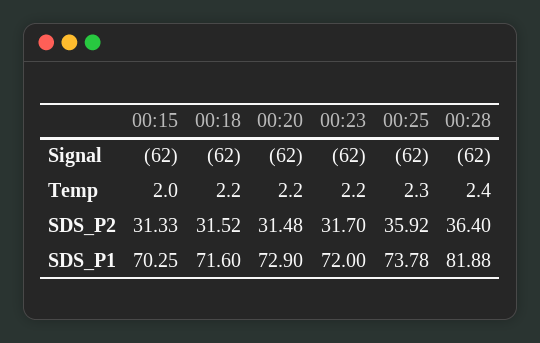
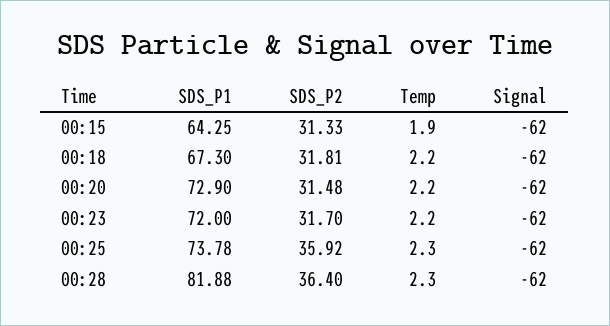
  {
    "00:15": {
      "Signal": -62,
-     "Temp": 2,
+     "Temp": 1.9,
      "SDS_P2": 31.33,
-     "SDS_P1": 70.25
+     "SDS_P1": 64.25
    },
    "00:18": {
      "Signal": -62,
      "Temp": 2.2,
-     "SDS_P2": 31.52,
+     "SDS_P2": 31.81,
-     "SDS_P1": 71.6
+     "SDS_P1": 67.3
    },
    "00:20": {
      "Signal": -62,
      "Temp": 2.2,
      "SDS_P2": 31.48,
      "SDS_P1": 72.9
    },
    "00:23": {
      "Signal": -62,
      "Temp": 2.2,
      "SDS_P2": 31.7,
      "SDS_P1": 72
    },
    "00:25": {
      "Signal": -62,
      "Temp": 2.3,
      "SDS_P2": 35.92,
      "SDS_P1": 73.78
    },
    "00:28": {
      "Signal": -62,
-     "Temp": 2.4,
+     "Temp": 2.3,
      "SDS_P2": 36.4,
      "SDS_P1": 81.88
    }
  }

